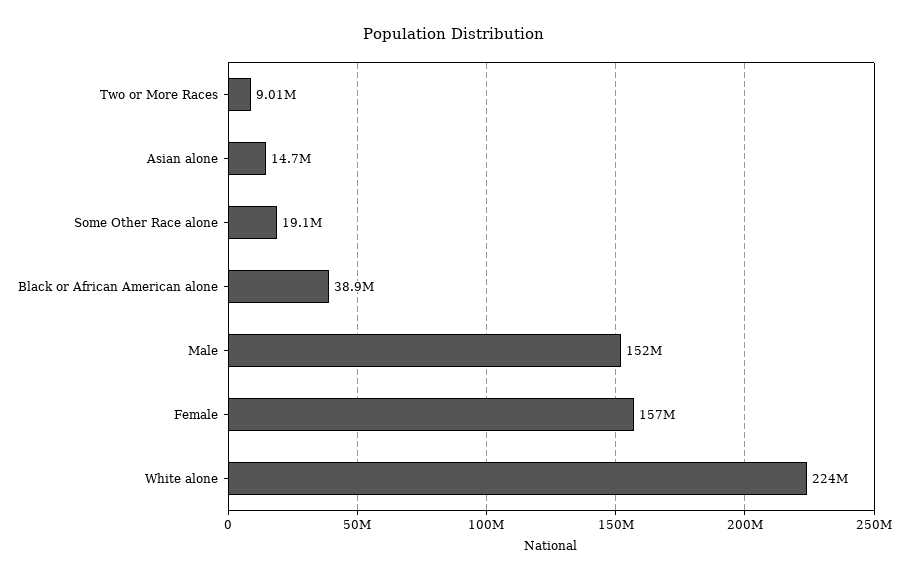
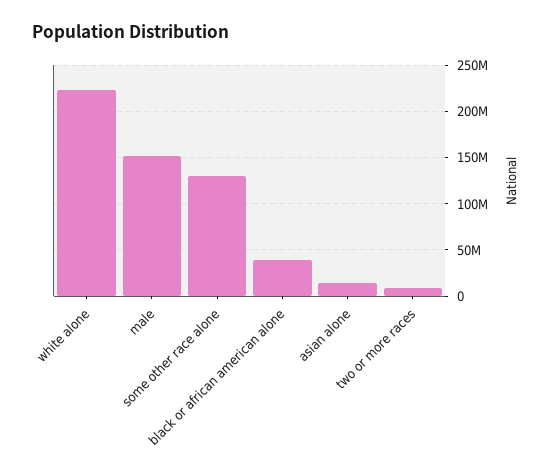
  {
    "Two or More Races": 9010000,
    "Asian alone": 14700000,
-   "Some Other Race alone": 19100000,
+   "Some Other Race alone": 130000000,
    "Black or African American alone": 38900000,
    "Male": 152000000,
-   "Female": 157000000,
    "White alone": 224000000
  }

